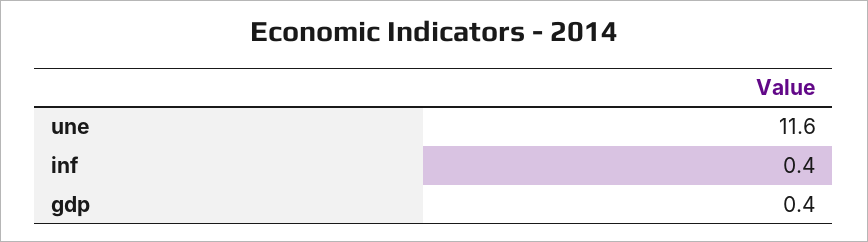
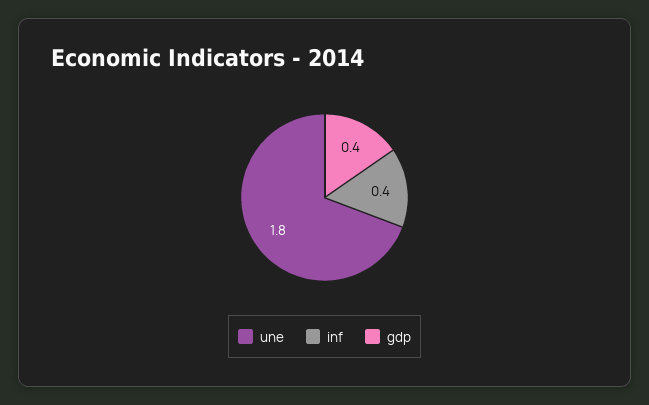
  {
-   "une": 11.6,
+   "une": 1.8,
    "inf": 0.4,
    "gdp": 0.4
  }

